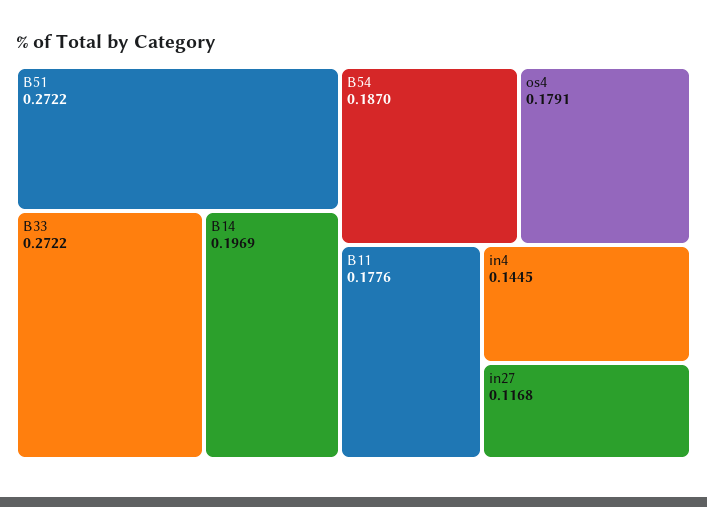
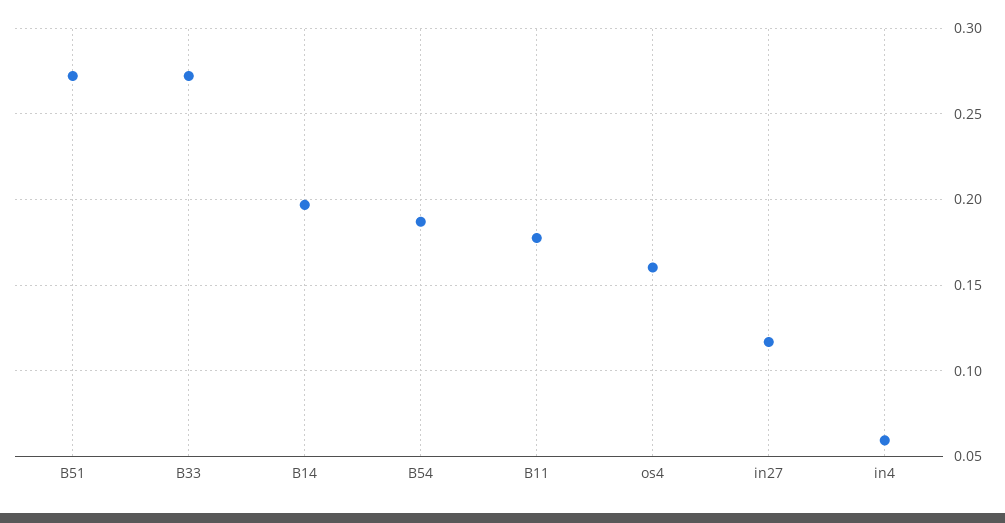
  {
    "B51": 0.2722,
    "B33": 0.2722,
    "B14": 0.1969,
    "B54": 0.187,
-   "os4": 0.1791,
+   "os4": 0.16,
    "B11": 0.1776,
-   "in4": 0.1445,
+   "in4": 0.06,
    "in27": 0.1168
  }

